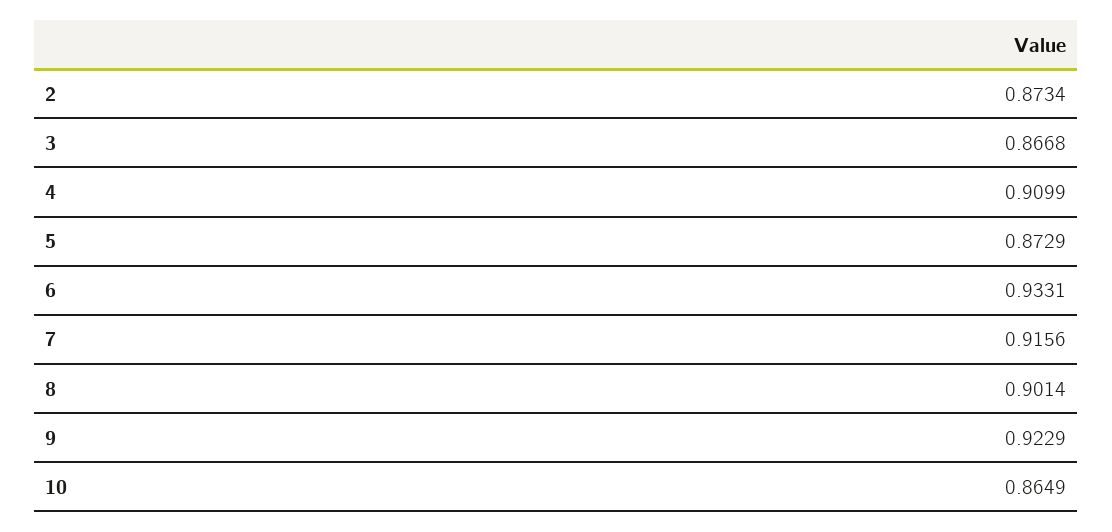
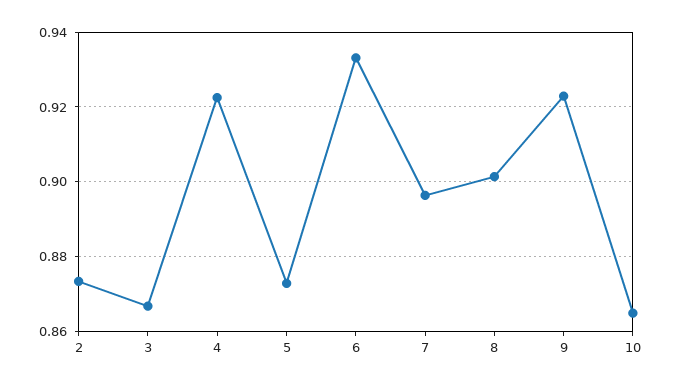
  {
    "2": 0.8734,
    "3": 0.8668,
-   "4": 0.9099,
+   "4": 0.922,
    "5": 0.8729,
    "6": 0.9331,
-   "7": 0.9156,
+   "7": 0.896,
    "8": 0.9014,
    "9": 0.9229,
    "10": 0.8649
  }

